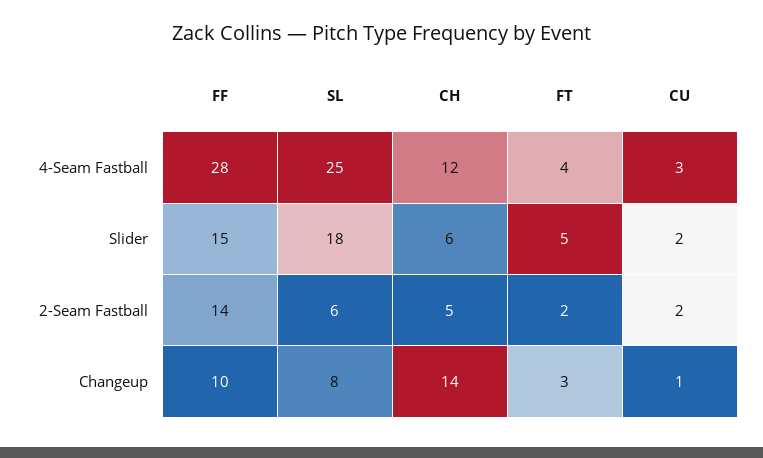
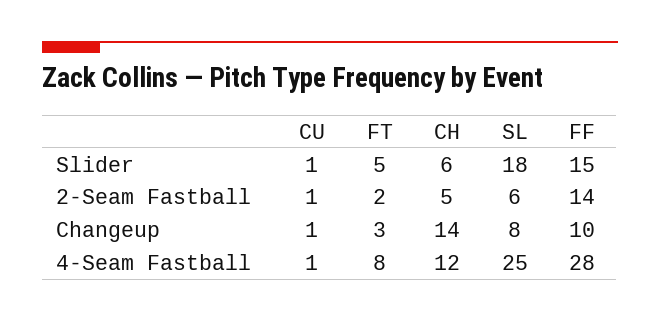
  {
    "FF": {
      "4-Seam Fastball": 28,
      "Slider": 15,
      "2-Seam Fastball": 14,
      "Changeup": 10
    },
    "SL": {
      "4-Seam Fastball": 25,
      "Slider": 18,
      "2-Seam Fastball": 6,
      "Changeup": 8
    },
    "CH": {
      "4-Seam Fastball": 12,
      "Slider": 6,
      "2-Seam Fastball": 5,
      "Changeup": 14
    },
    "FT": {
-     "4-Seam Fastball": 4,
+     "4-Seam Fastball": 8,
      "Slider": 5,
      "2-Seam Fastball": 2,
      "Changeup": 3
    },
    "CU": {
-     "4-Seam Fastball": 3,
+     "4-Seam Fastball": 1,
-     "Slider": 2,
+     "Slider": 1,
-     "2-Seam Fastball": 2,
+     "2-Seam Fastball": 1,
      "Changeup": 1
    }
  }

